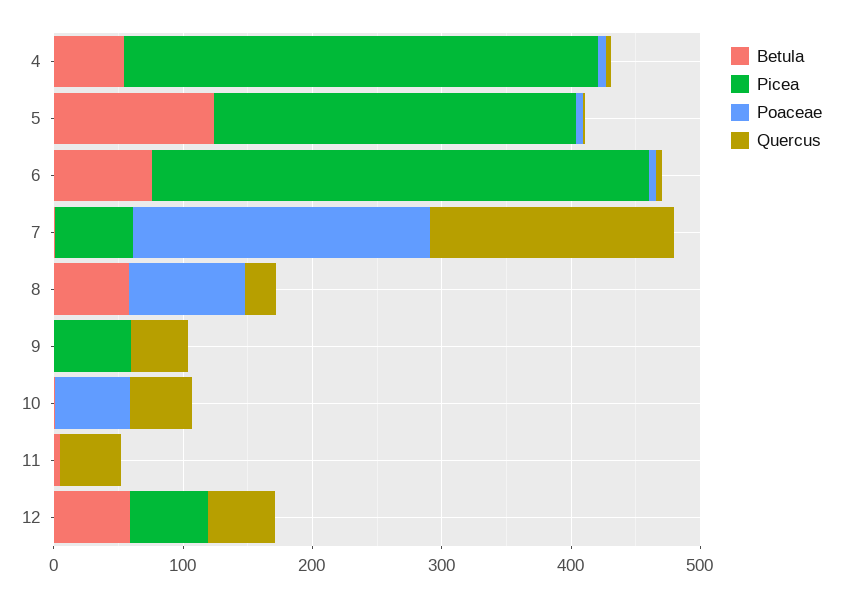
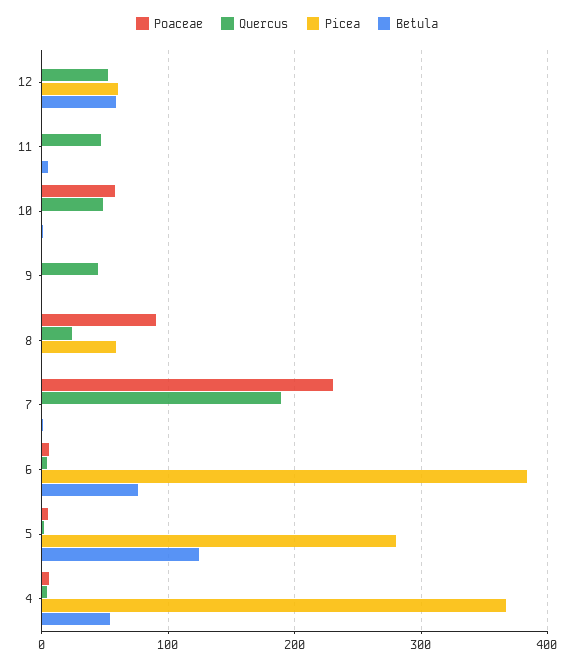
  {
    "Betula": {
      "4": 50,
      "5": 120,
      "6": 80,
      "7": 0,
-     "8": 60,
+     "8": 0,
      "9": 0,
      "10": 0,
      "11": 10,
      "12": 60
    },
    "Picea": {
      "4": 370,
      "5": 280,
      "6": 380,
-     "7": 60,
+     "7": 0,
-     "8": 0,
+     "8": 60,
-     "9": 60,
+     "9": 0,
      "10": 0,
      "11": 0,
      "12": 60
    },
    "Poaceae": {
      "4": 10,
      "5": 10,
      "6": 10,
      "7": 230,
      "8": 90,
      "9": 0,
      "10": 60,
      "11": 0,
      "12": 0
    },
    "Quercus": {
      "4": 0,
      "5": 0,
      "6": 0,
      "7": 190,
      "8": 20,
      "9": 40,
      "10": 50,
      "11": 50,
      "12": 50
    }
  }

